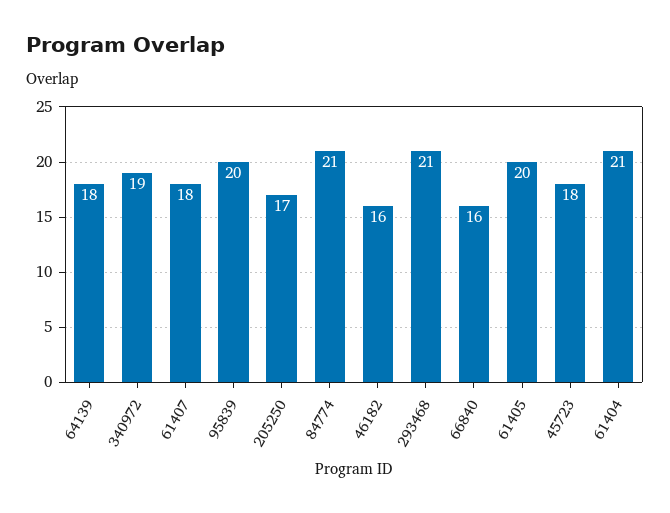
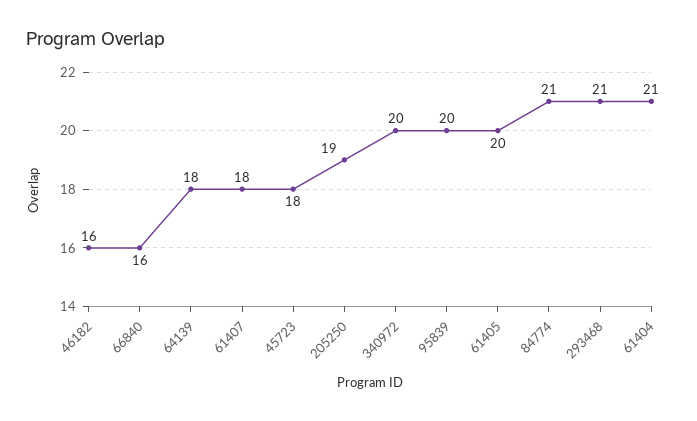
  {
    "64139": 18,
-   "340972": 19,
+   "340972": 20,
    "61407": 18,
    "95839": 20,
-   "205250": 17,
+   "205250": 19,
    "84774": 21,
    "46182": 16,
    "293468": 21,
    "66840": 16,
    "61405": 20,
    "45723": 18,
    "61404": 21
  }

